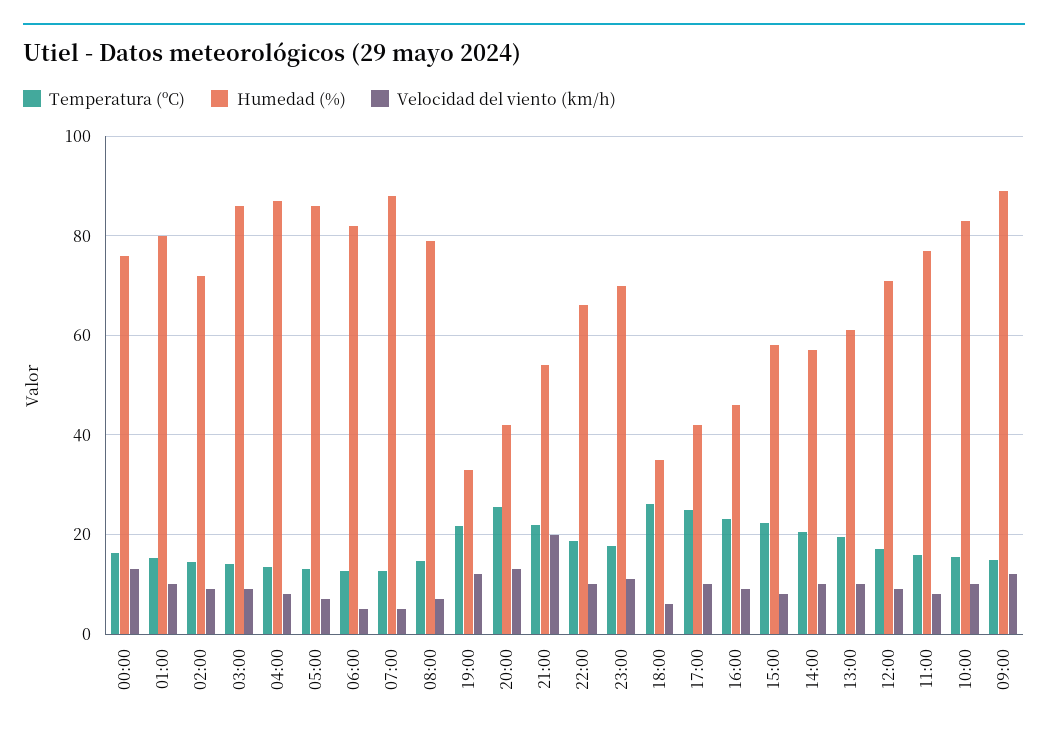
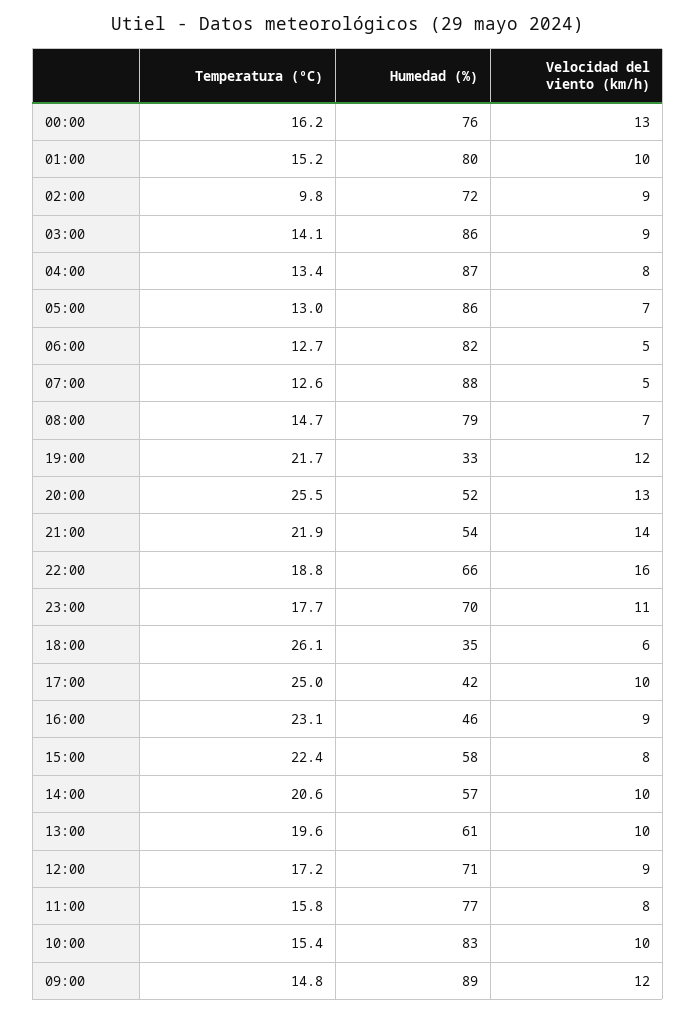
  {
    "Temperatura (ºC)": {
      "00:00": 16.2,
      "01:00": 15.2,
-     "02:00": 14,
+     "02:00": 9.8,
      "03:00": 14.1,
      "04:00": 13.4,
      "05:00": 13,
      "06:00": 12.7,
      "07:00": 12.6,
      "08:00": 14.7,
      "19:00": 21.7,
      "20:00": 25.5,
      "21:00": 21.9,
      "22:00": 18.8,
      "23:00": 17.7,
      "18:00": 26.1,
      "17:00": 25,
      "16:00": 23.1,
      "15:00": 22.4,
      "14:00": 20.6,
      "13:00": 19.6,
      "12:00": 17.2,
      "11:00": 15.8,
      "10:00": 15.4,
      "09:00": 14.8
    },
    "Humedad (%)": {
      "00:00": 76,
      "01:00": 80,
      "02:00": 72,
      "03:00": 86,
      "04:00": 87,
      "05:00": 86,
      "06:00": 82,
      "07:00": 88,
      "08:00": 79,
      "19:00": 33,
-     "20:00": 42,
+     "20:00": 52,
      "21:00": 54,
      "22:00": 66,
      "23:00": 70,
      "18:00": 35,
      "17:00": 42,
      "16:00": 46,
      "15:00": 58,
      "14:00": 57,
      "13:00": 61,
      "12:00": 71,
      "11:00": 77,
      "10:00": 83,
      "09:00": 89
    },
    "Velocidad del viento (km/h)": {
      "00:00": 13,
      "01:00": 10,
      "02:00": 9,
      "03:00": 9,
      "04:00": 8,
      "05:00": 7,
      "06:00": 5,
      "07:00": 5,
      "08:00": 7,
      "19:00": 12,
      "20:00": 13,
-     "21:00": 20,
+     "21:00": 14,
-     "22:00": 10,
+     "22:00": 16,
      "23:00": 11,
      "18:00": 6,
      "17:00": 10,
      "16:00": 9,
      "15:00": 8,
      "14:00": 10,
      "13:00": 10,
      "12:00": 9,
      "11:00": 8,
      "10:00": 10,
      "09:00": 12
    }
  }

